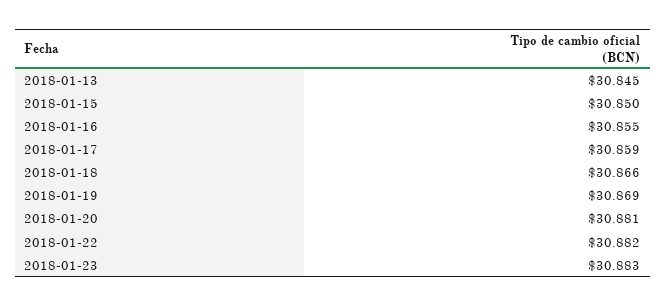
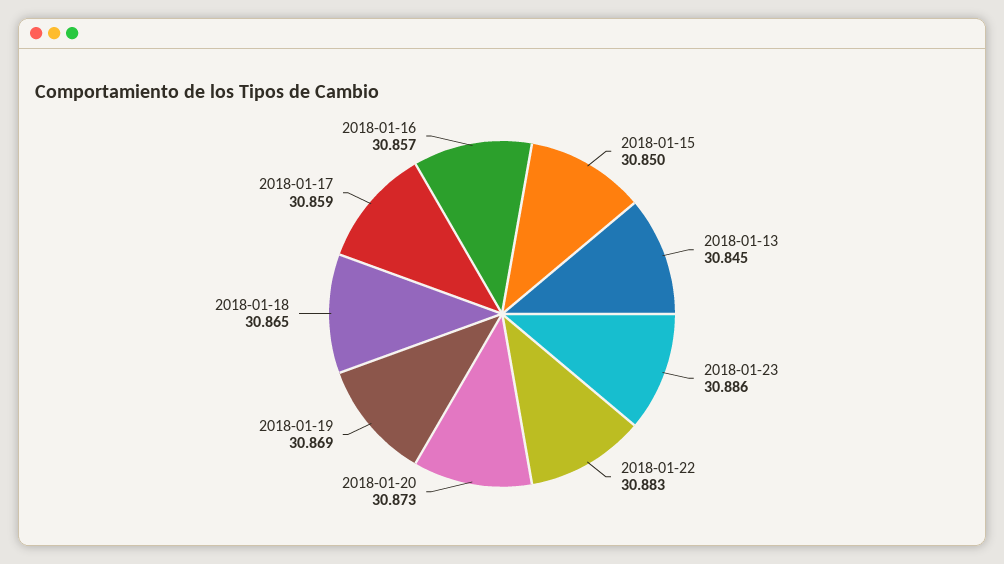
  {
    "2018-01-13": 30.845,
    "2018-01-15": 30.85,
-   "2018-01-16": 30.855,
+   "2018-01-16": 30.857,
    "2018-01-17": 30.859,
-   "2018-01-18": 30.866,
+   "2018-01-18": 30.865,
    "2018-01-19": 30.869,
-   "2018-01-20": 30.881,
+   "2018-01-20": 30.873,
-   "2018-01-22": 30.882,
+   "2018-01-22": 30.883,
-   "2018-01-23": 30.883
+   "2018-01-23": 30.886
  }

